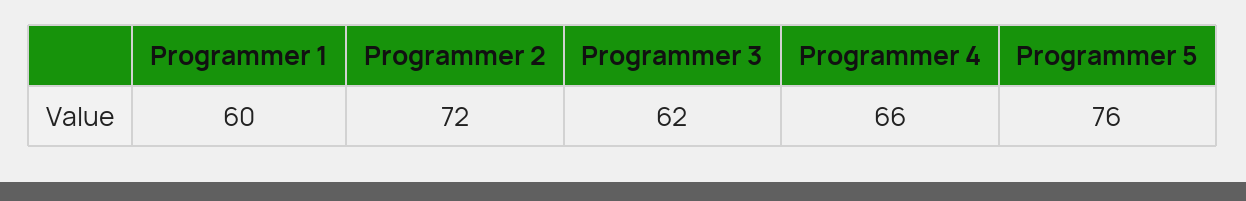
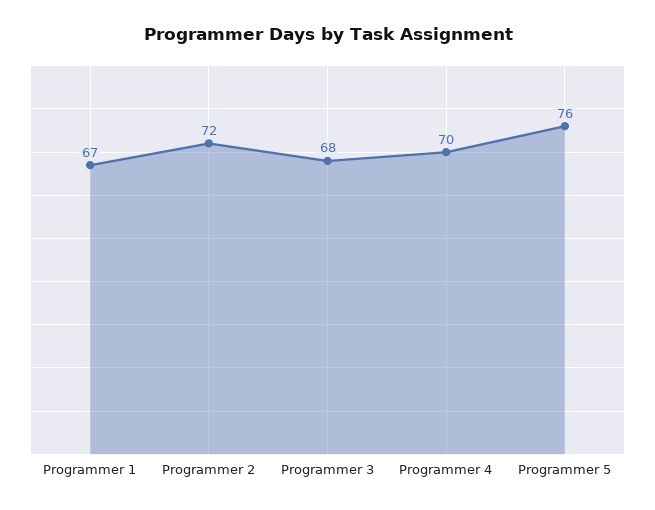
  {
-   "Programmer 1": 60,
+   "Programmer 1": 67,
    "Programmer 2": 72,
-   "Programmer 3": 62,
+   "Programmer 3": 68,
-   "Programmer 4": 66,
+   "Programmer 4": 70,
    "Programmer 5": 76
  }

